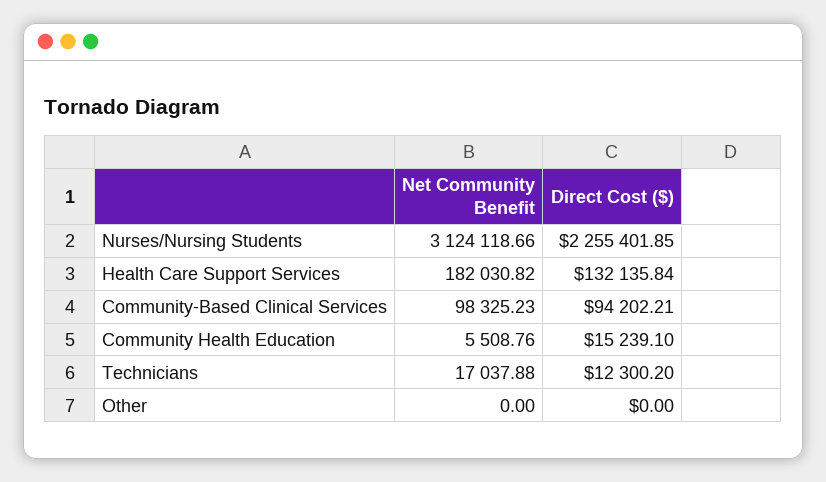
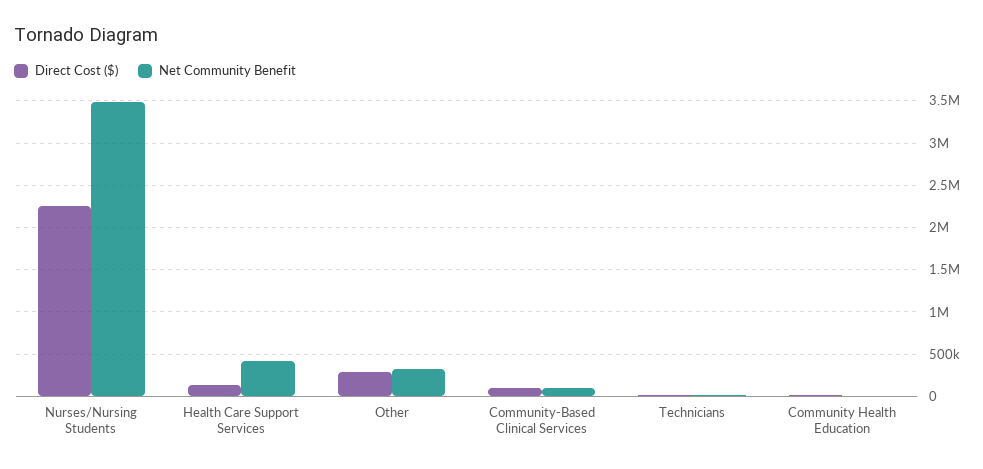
  {
    "Net Community Benefit": {
-     "Nurses/Nursing Students": 3124118.66,
+     "Nurses/Nursing Students": 3500000,
-     "Health Care Support Services": 182030.82,
+     "Health Care Support Services": 400000,
      "Community-Based Clinical Services": 98325.23,
      "Community Health Education": 5508.76,
      "Technicians": 17037.88,
-     "Other": 0
+     "Other": 300000
    },
    "Direct Cost ($)": {
      "Nurses/Nursing Students": 2255401.85,
      "Health Care Support Services": 132135.84,
      "Community-Based Clinical Services": 94202.21,
      "Community Health Education": 15239.1,
      "Technicians": 12300.2,
-     "Other": 0
+     "Other": 300000
    }
  }

